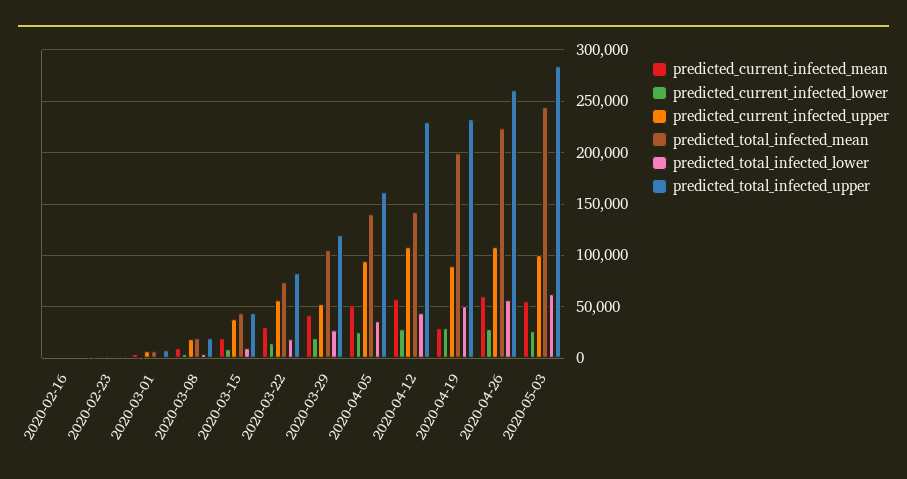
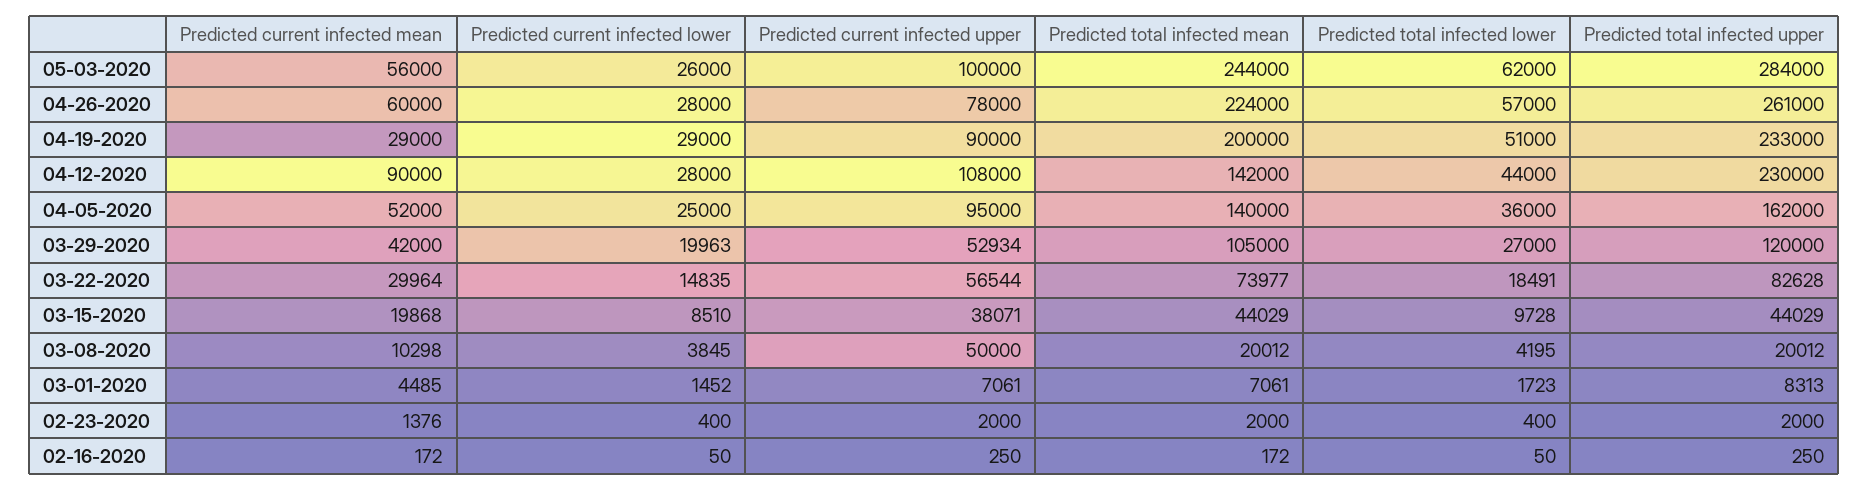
  {
    "predicted_current_infected_mean": {
      "2020-02-16": 172,
      "2020-02-23": 1376,
      "2020-03-01": 4485,
      "2020-03-08": 10298,
      "2020-03-15": 19868,
      "2020-03-22": 29964,
      "2020-03-29": 42000,
      "2020-04-05": 52000,
-     "2020-04-12": 60000,
+     "2020-04-12": 90000,
      "2020-04-19": 29000,
      "2020-04-26": 60000,
      "2020-05-03": 56000
    },
    "predicted_current_infected_lower": {
      "2020-02-16": 50,
      "2020-02-23": 400,
      "2020-03-01": 1452,
      "2020-03-08": 3845,
      "2020-03-15": 8510,
      "2020-03-22": 14835,
      "2020-03-29": 19963,
      "2020-04-05": 25000,
      "2020-04-12": 28000,
      "2020-04-19": 29000,
      "2020-04-26": 28000,
      "2020-05-03": 26000
    },
    "predicted_current_infected_upper": {
      "2020-02-16": 250,
      "2020-02-23": 2000,
      "2020-03-01": 7061,
-     "2020-03-08": 20000,
+     "2020-03-08": 50000,
      "2020-03-15": 38071,
      "2020-03-22": 56544,
      "2020-03-29": 52934,
      "2020-04-05": 95000,
      "2020-04-12": 108000,
      "2020-04-19": 90000,
-     "2020-04-26": 110000,
+     "2020-04-26": 78000,
      "2020-05-03": 100000
    },
    "predicted_total_infected_mean": {
      "2020-02-16": 172,
      "2020-02-23": 2000,
      "2020-03-01": 7061,
      "2020-03-08": 20012,
      "2020-03-15": 44029,
      "2020-03-22": 73977,
      "2020-03-29": 105000,
      "2020-04-05": 140000,
      "2020-04-12": 142000,
      "2020-04-19": 200000,
      "2020-04-26": 224000,
      "2020-05-03": 244000
    },
    "predicted_total_infected_lower": {
      "2020-02-16": 50,
      "2020-02-23": 400,
      "2020-03-01": 1723,
      "2020-03-08": 4195,
      "2020-03-15": 9728,
      "2020-03-22": 18491,
      "2020-03-29": 27000,
      "2020-04-05": 36000,
      "2020-04-12": 44000,
      "2020-04-19": 51000,
      "2020-04-26": 57000,
      "2020-05-03": 62000
    },
    "predicted_total_infected_upper": {
      "2020-02-16": 250,
      "2020-02-23": 2000,
      "2020-03-01": 8313,
      "2020-03-08": 20012,
      "2020-03-15": 44029,
      "2020-03-22": 82628,
      "2020-03-29": 120000,
      "2020-04-05": 162000,
      "2020-04-12": 230000,
      "2020-04-19": 233000,
      "2020-04-26": 261000,
      "2020-05-03": 284000
    }
  }

